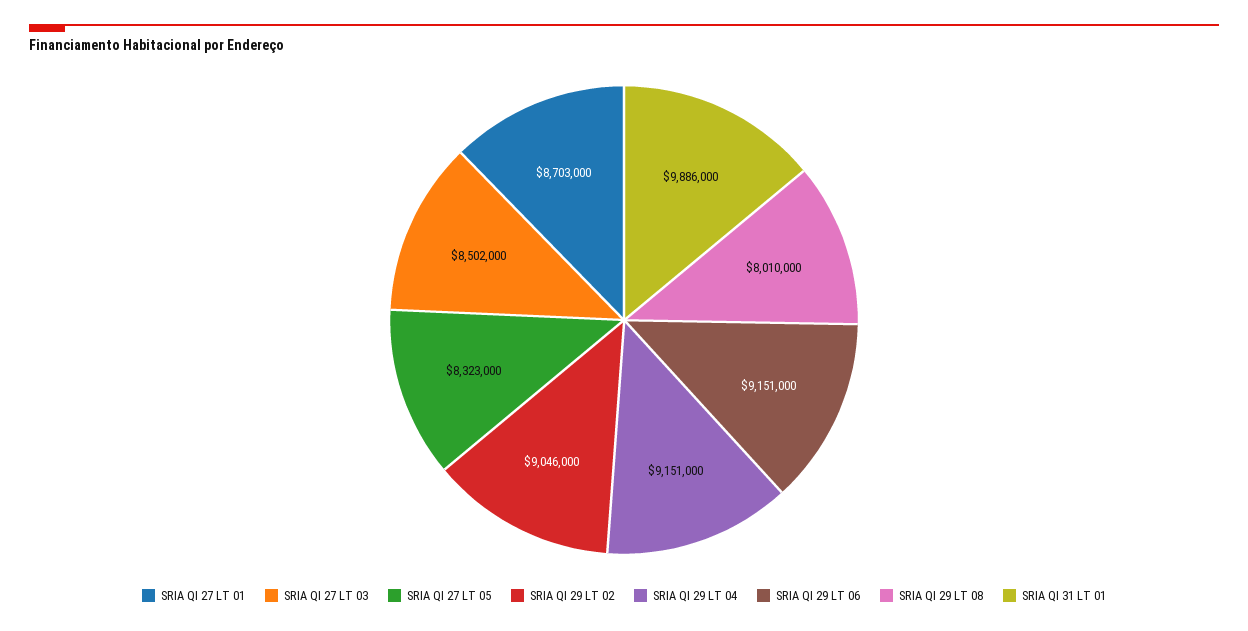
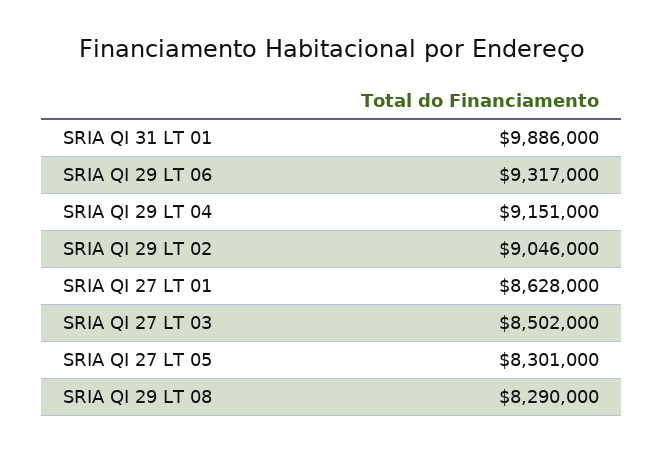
  {
-   "SRIA QI 27 LT 01": 8703000,
+   "SRIA QI 27 LT 01": 8628000,
    "SRIA QI 27 LT 03": 8502000,
-   "SRIA QI 27 LT 05": 8323000,
+   "SRIA QI 27 LT 05": 8301000,
    "SRIA QI 29 LT 02": 9046000,
    "SRIA QI 29 LT 04": 9151000,
-   "SRIA QI 29 LT 06": 9151000,
+   "SRIA QI 29 LT 06": 9317000,
-   "SRIA QI 29 LT 08": 8010000,
+   "SRIA QI 29 LT 08": 8290000,
    "SRIA QI 31 LT 01": 9886000
  }

